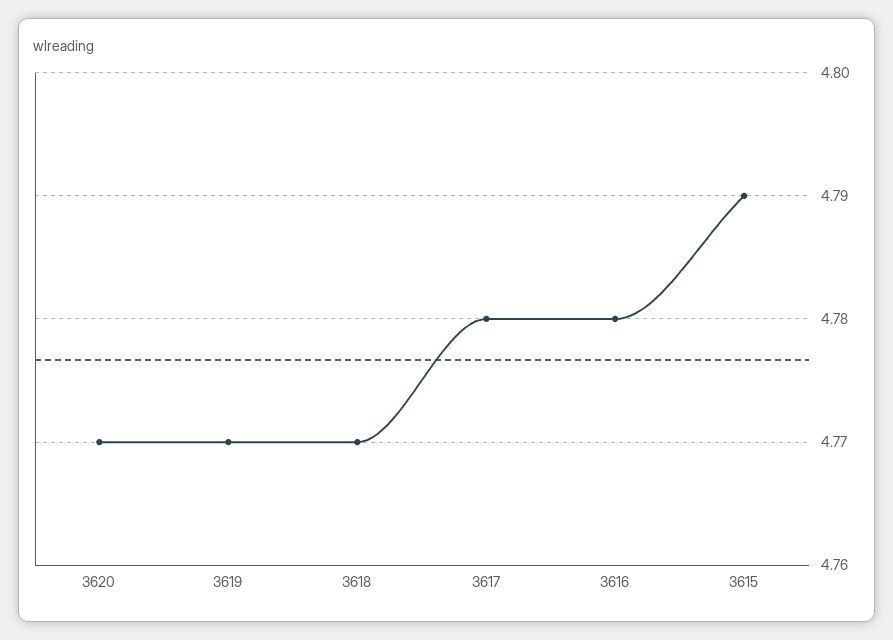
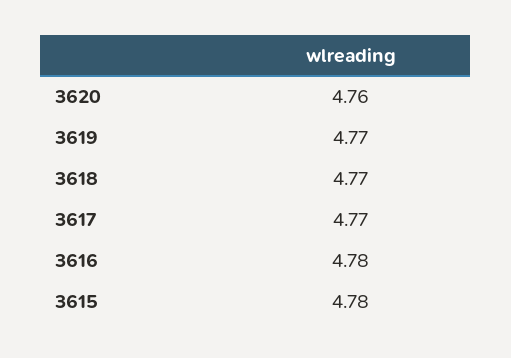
  {
-   "3620": 4.77,
+   "3620": 4.76,
    "3619": 4.77,
    "3618": 4.77,
-   "3617": 4.78,
+   "3617": 4.77,
    "3616": 4.78,
-   "3615": 4.79
+   "3615": 4.78
  }

